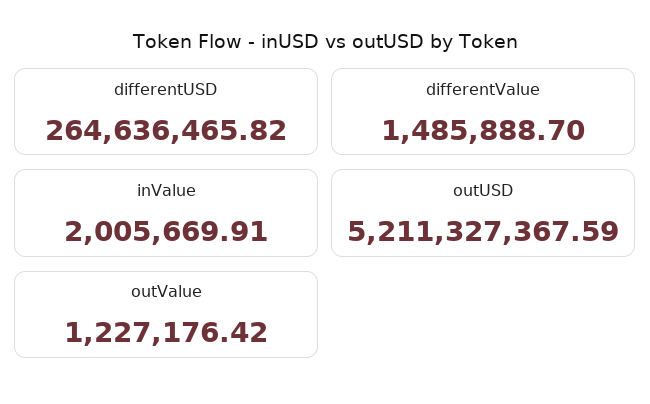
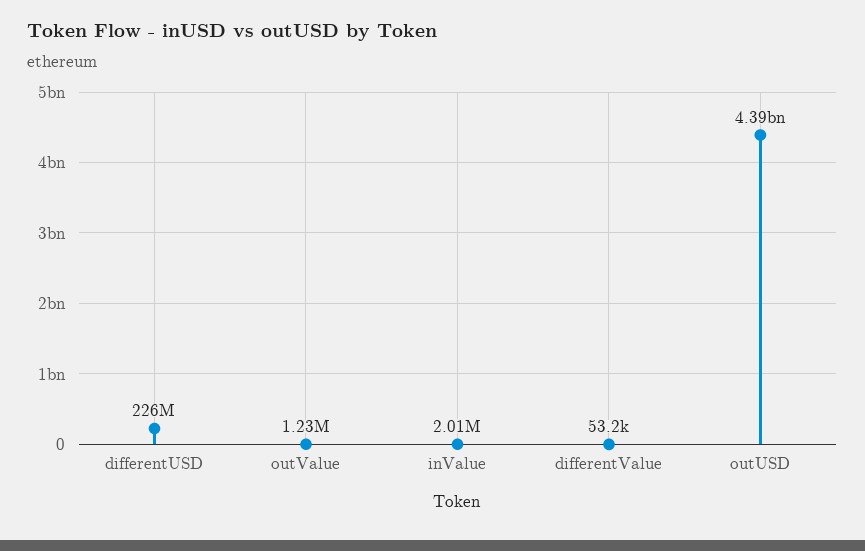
  {
-   "differentUSD": 264636465.82,
+   "differentUSD": 226000000,
-   "differentValue": 1485888.7,
+   "differentValue": 53200,
    "inValue": 2005669.91,
-   "outUSD": 5211327367.59,
+   "outUSD": 4390000000,
    "outValue": 1227176.42
  }

